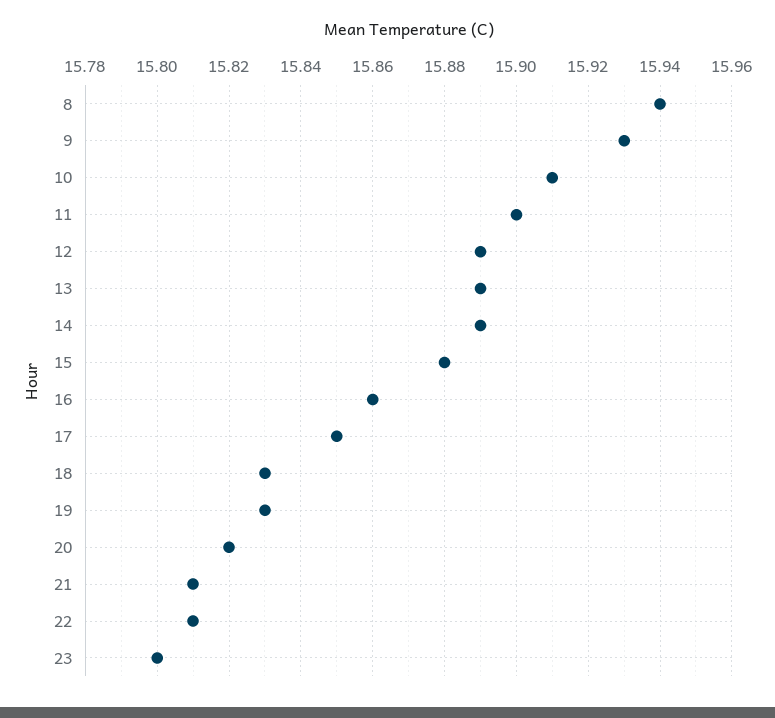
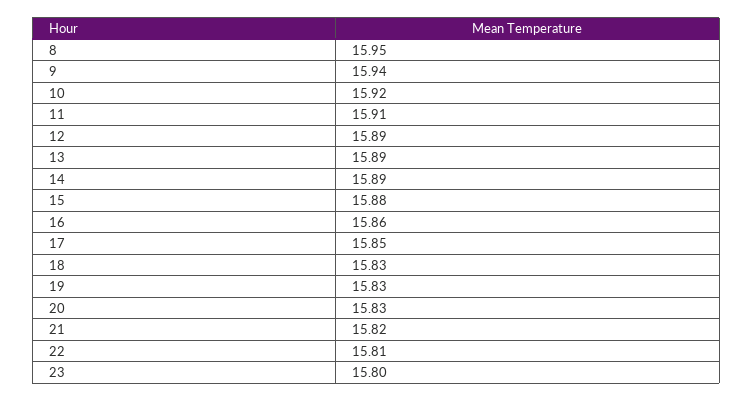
  {
-   "8": 15.94,
+   "8": 15.95,
-   "9": 15.93,
+   "9": 15.94,
-   "10": 15.91,
+   "10": 15.92,
-   "11": 15.9,
+   "11": 15.91,
    "12": 15.89,
    "13": 15.89,
    "14": 15.89,
    "15": 15.88,
    "16": 15.86,
    "17": 15.85,
    "18": 15.83,
    "19": 15.83,
-   "20": 15.82,
+   "20": 15.83,
-   "21": 15.81,
+   "21": 15.82,
    "22": 15.81,
    "23": 15.8
  }

